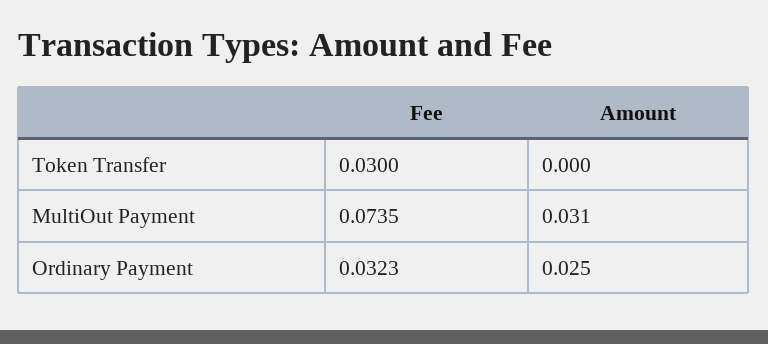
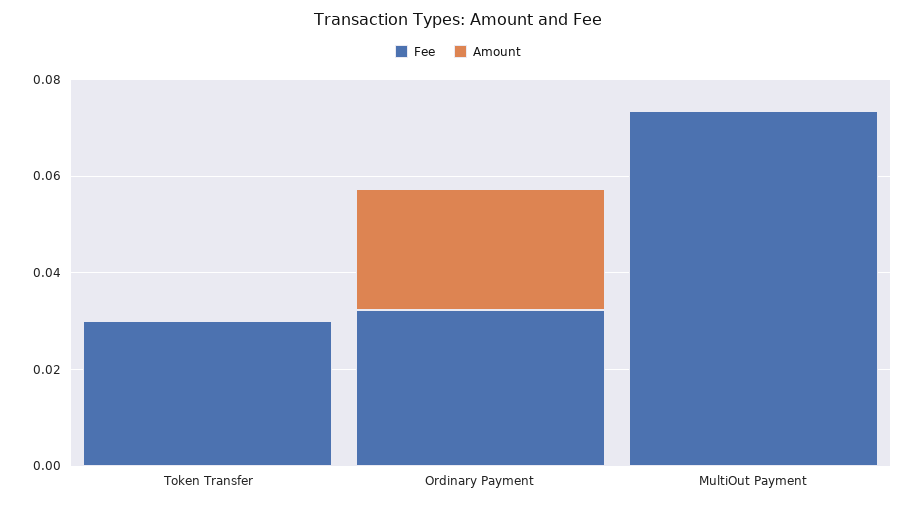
  {
    "Fee": {
      "Token Transfer": 0.03,
      "MultiOut Payment": 0.0735,
      "Ordinary Payment": 0.0323
    },
    "Amount": {
      "Token Transfer": 0,
-     "MultiOut Payment": 0.031,
+     "MultiOut Payment": 0,
      "Ordinary Payment": 0.025
    }
  }

